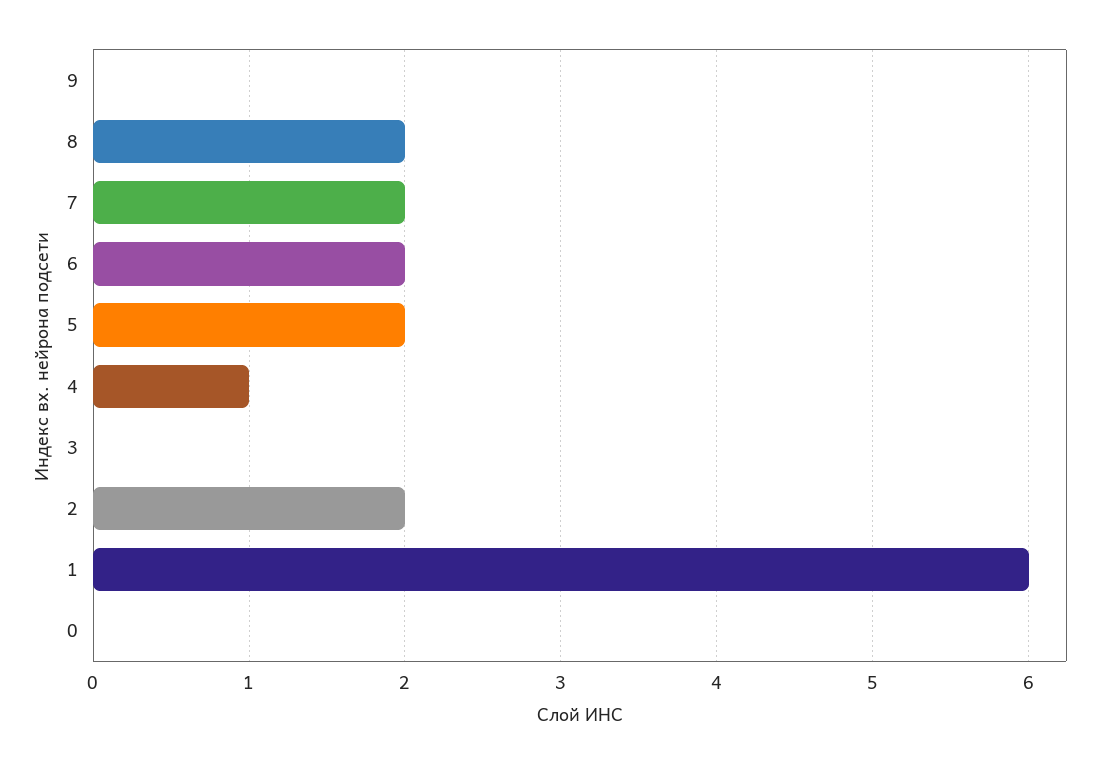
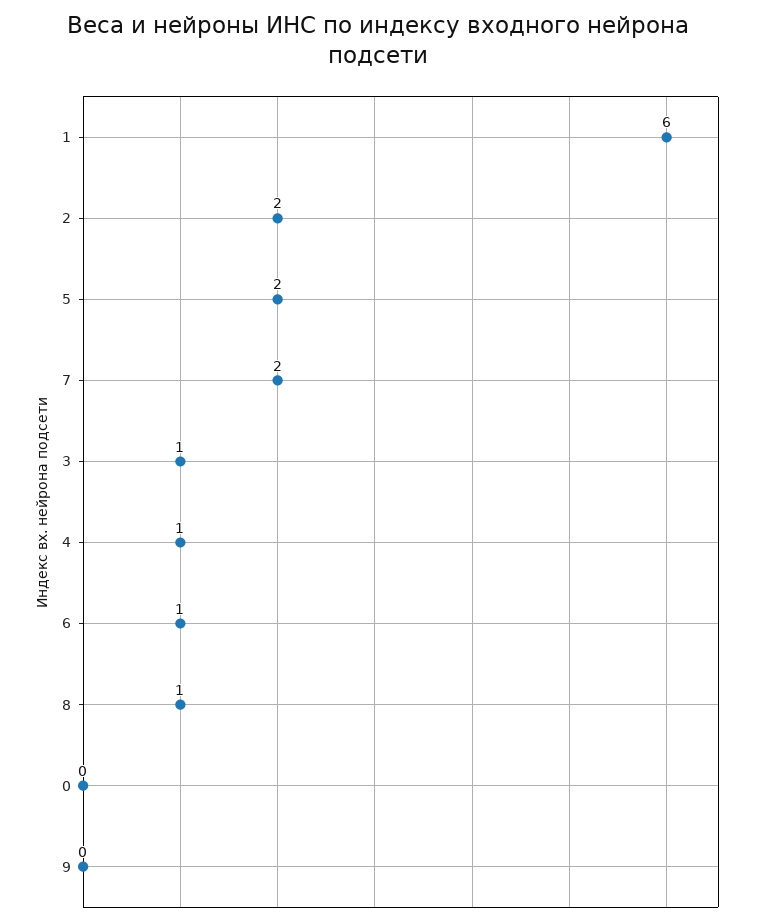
  {
    "9": 0,
-   "8": 2,
+   "8": 1,
    "7": 2,
-   "6": 2,
+   "6": 1,
    "5": 2,
    "4": 1,
-   "3": 0,
+   "3": 1,
    "2": 2,
    "1": 6,
    "0": 0
  }

